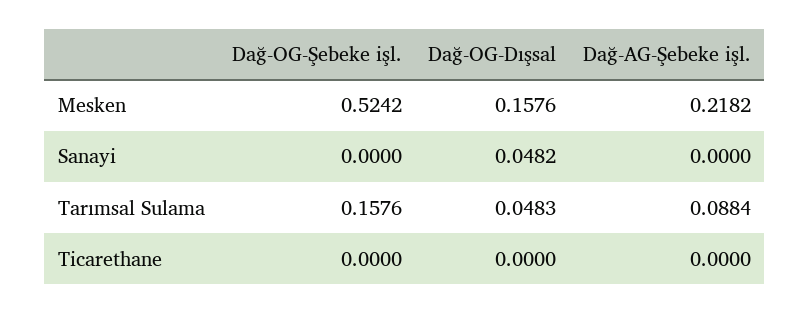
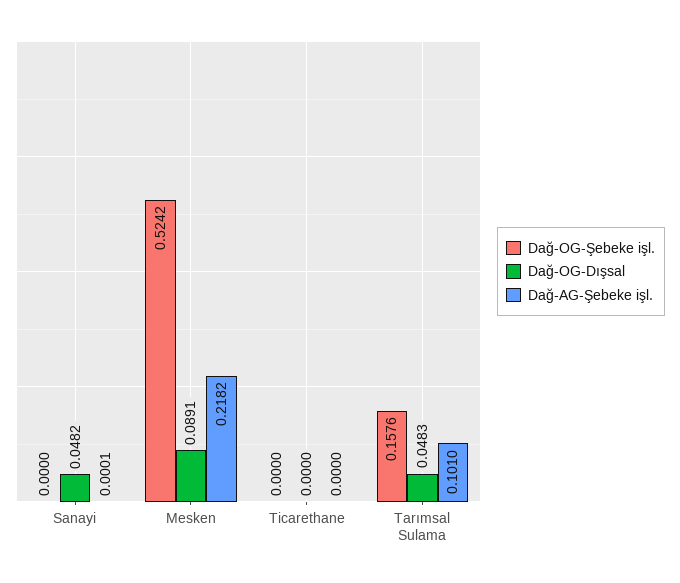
  {
    "Dağ-OG-Şebeke işl.": {
      "Mesken": 0.5242,
      "Sanayi": 0,
      "Tarımsal Sulama": 0.1576,
      "Ticarethane": 0
    },
    "Dağ-OG-Dışsal": {
-     "Mesken": 0.1576,
+     "Mesken": 0.0891,
      "Sanayi": 0.0482,
      "Tarımsal Sulama": 0.0483,
      "Ticarethane": 0
    },
    "Dağ-AG-Şebeke işl.": {
      "Mesken": 0.2182,
-     "Sanayi": 0,
+     "Sanayi": 0.0001,
-     "Tarımsal Sulama": 0.0884,
+     "Tarımsal Sulama": 0.101,
      "Ticarethane": 0
    }
  }

